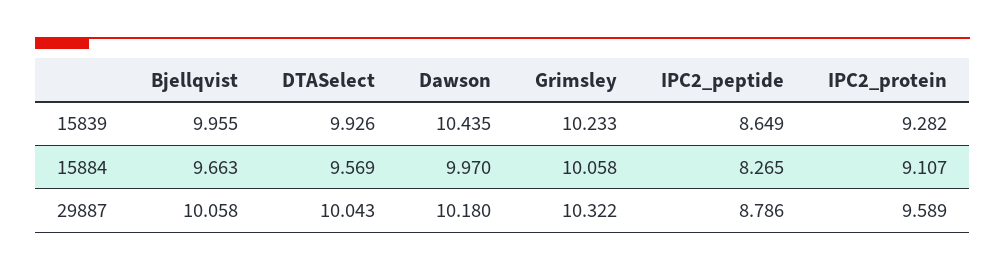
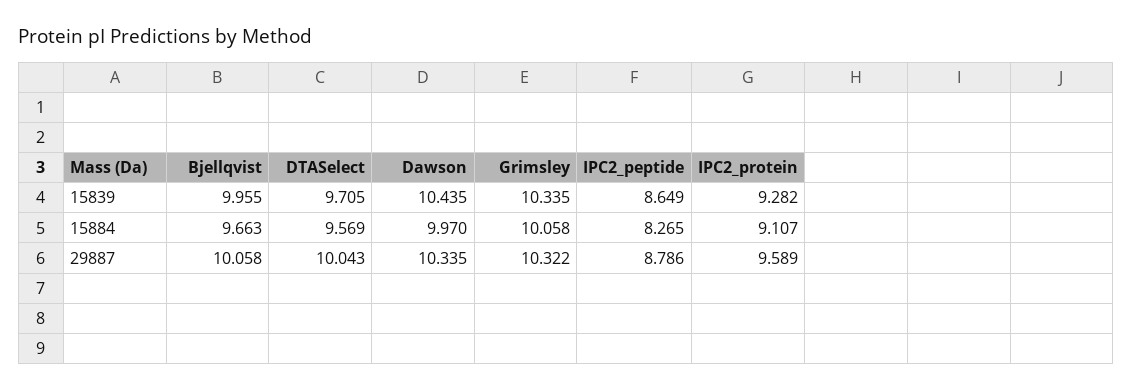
  {
    "Bjellqvist": {
      "15839": 9.955,
      "15884": 9.663,
      "29887": 10.058
    },
    "DTASelect": {
-     "15839": 9.926,
+     "15839": 9.705,
      "15884": 9.569,
      "29887": 10.043
    },
    "Dawson": {
      "15839": 10.435,
      "15884": 9.97,
-     "29887": 10.18
+     "29887": 10.335
    },
    "Grimsley": {
-     "15839": 10.233,
+     "15839": 10.335,
      "15884": 10.058,
      "29887": 10.322
    },
    "IPC2_peptide": {
      "15839": 8.649,
      "15884": 8.265,
      "29887": 8.786
    },
    "IPC2_protein": {
      "15839": 9.282,
      "15884": 9.107,
      "29887": 9.589
    }
  }

